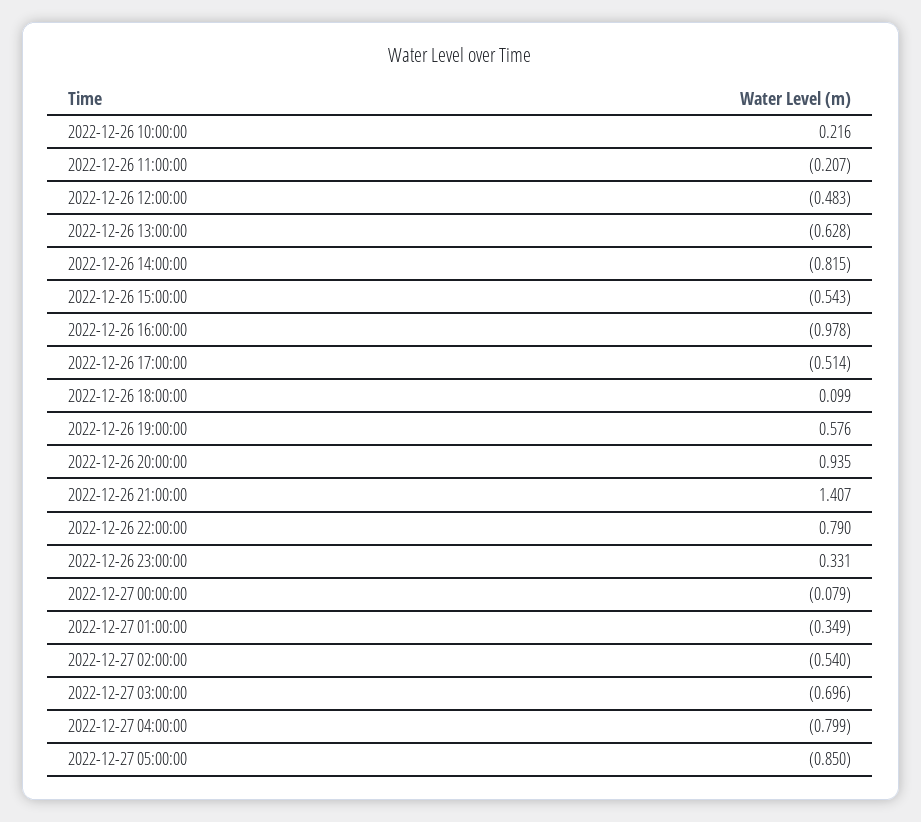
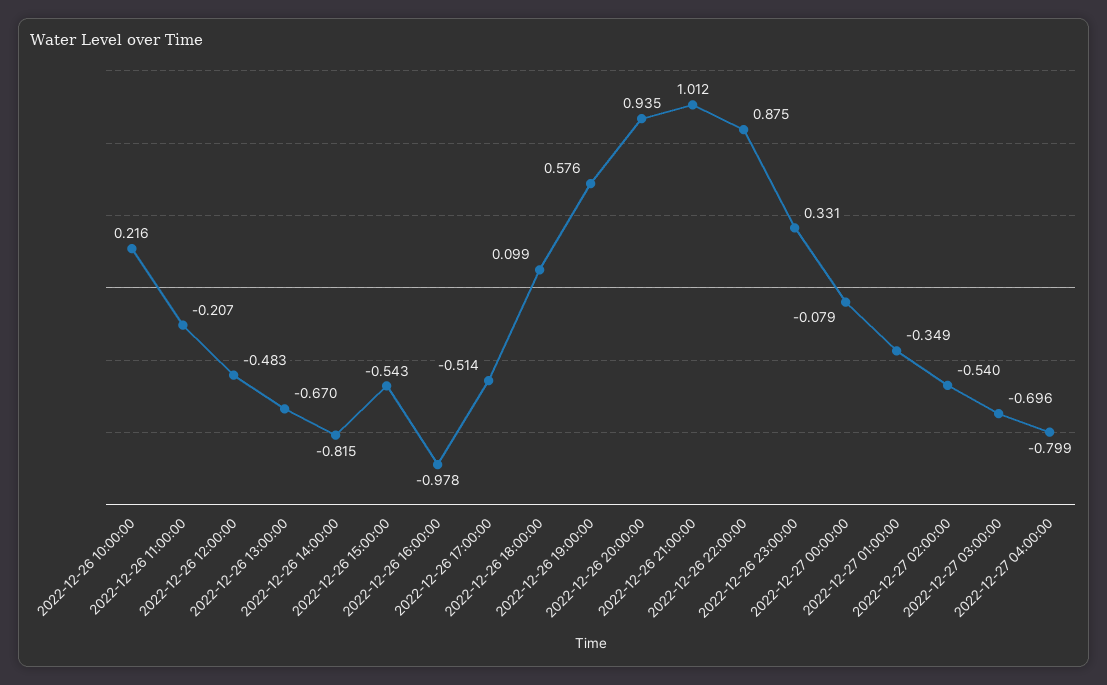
  {
    "2022-12-26 10:00:00": 0.216,
    "2022-12-26 11:00:00": -0.207,
    "2022-12-26 12:00:00": -0.483,
-   "2022-12-26 13:00:00": -0.628,
+   "2022-12-26 13:00:00": -0.67,
    "2022-12-26 14:00:00": -0.815,
    "2022-12-26 15:00:00": -0.543,
    "2022-12-26 16:00:00": -0.978,
    "2022-12-26 17:00:00": -0.514,
    "2022-12-26 18:00:00": 0.099,
    "2022-12-26 19:00:00": 0.576,
    "2022-12-26 20:00:00": 0.935,
-   "2022-12-26 21:00:00": 1.407,
+   "2022-12-26 21:00:00": 1.012,
-   "2022-12-26 22:00:00": 0.79,
+   "2022-12-26 22:00:00": 0.875,
    "2022-12-26 23:00:00": 0.331,
    "2022-12-27 00:00:00": -0.079,
    "2022-12-27 01:00:00": -0.349,
    "2022-12-27 02:00:00": -0.54,
    "2022-12-27 03:00:00": -0.696,
-   "2022-12-27 04:00:00": -0.799,
+   "2022-12-27 04:00:00": -0.799
-   "2022-12-27 05:00:00": -0.85
  }

